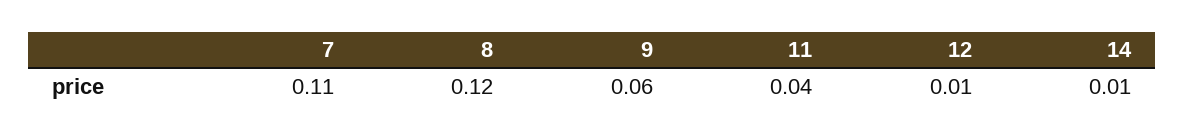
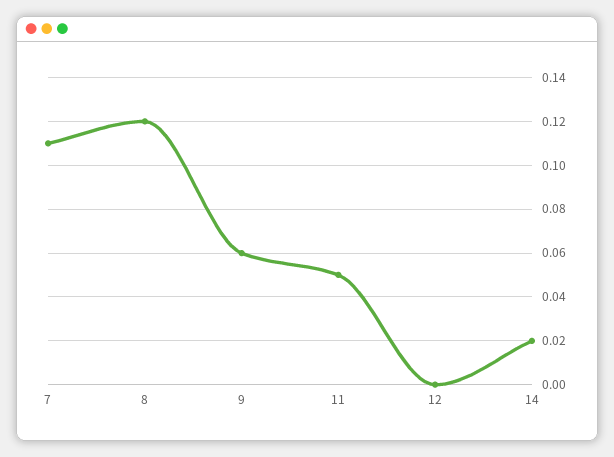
  {
    "7": 0.11,
    "8": 0.12,
    "9": 0.06,
-   "11": 0.04,
+   "11": 0.05,
-   "12": 0.01,
+   "12": 0,
-   "14": 0.01
+   "14": 0.02
  }

